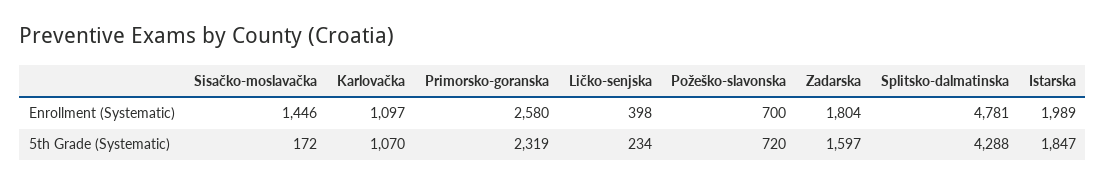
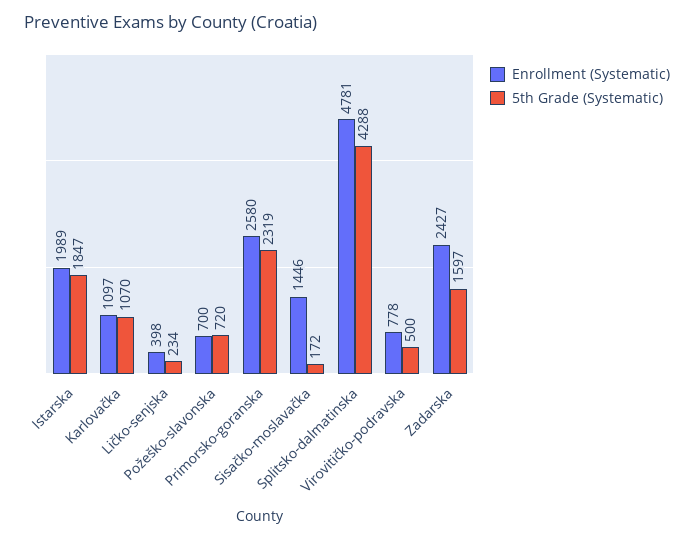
  {
    "Enrollment (Systematic)": {
      "Sisačko-moslavačka": 1446,
      "Karlovačka": 1097,
      "Primorsko-goranska": 2580,
      "Ličko-senjska": 398,
      "Požeško-slavonska": 700,
-     "Zadarska": 1804,
+     "Zadarska": 2427,
      "Splitsko-dalmatinska": 4781,
-     "Istarska": 1989
+     "Istarska": 1989,
+     "Virovitičko-podravska": 778
    },
    "5th Grade (Systematic)": {
      "Sisačko-moslavačka": 172,
      "Karlovačka": 1070,
      "Primorsko-goranska": 2319,
      "Ličko-senjska": 234,
      "Požeško-slavonska": 720,
      "Zadarska": 1597,
      "Splitsko-dalmatinska": 4288,
-     "Istarska": 1847
+     "Istarska": 1847,
+     "Virovitičko-podravska": 500
    }
  }

